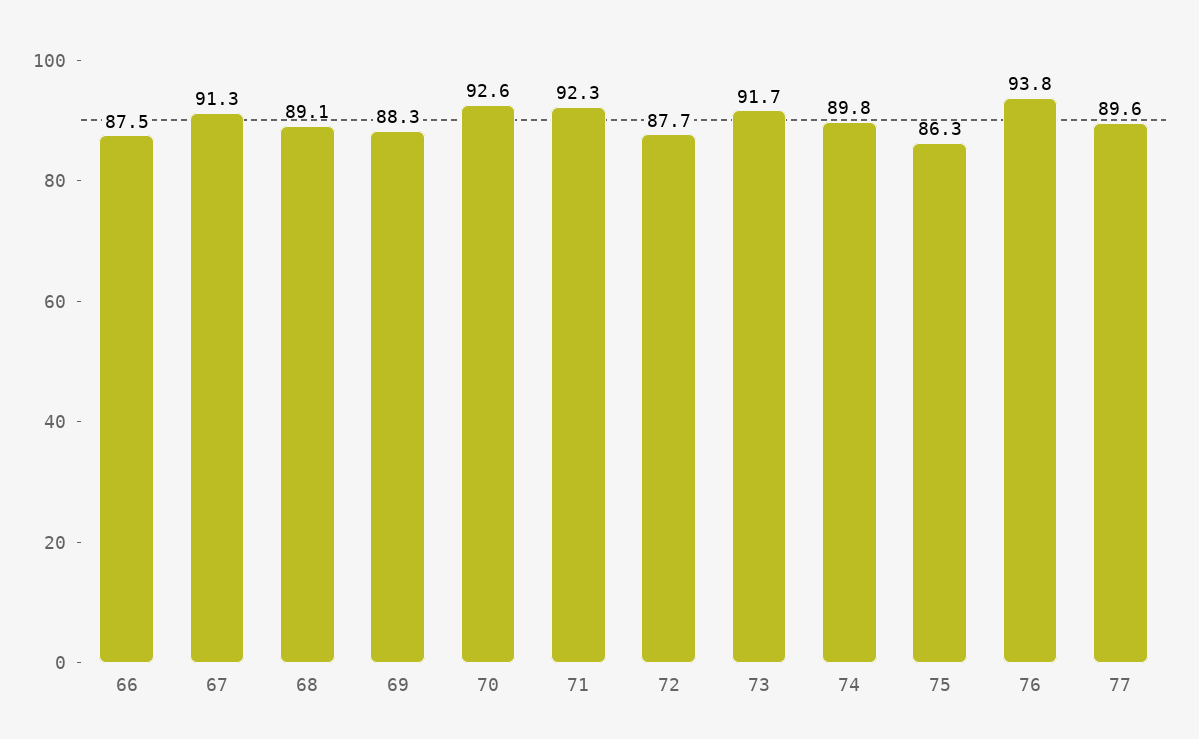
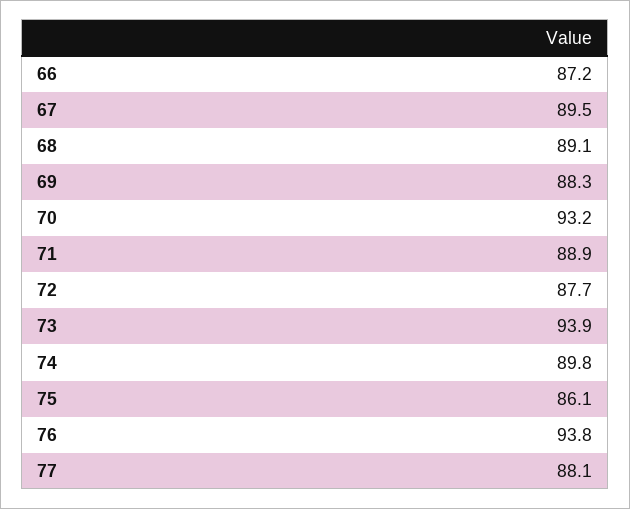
  {
-   "66": 87.5,
+   "66": 87.2,
-   "67": 91.3,
+   "67": 89.5,
    "68": 89.1,
    "69": 88.3,
-   "70": 92.6,
+   "70": 93.2,
-   "71": 92.3,
+   "71": 88.9,
    "72": 87.7,
-   "73": 91.7,
+   "73": 93.9,
    "74": 89.8,
-   "75": 86.3,
+   "75": 86.1,
    "76": 93.8,
-   "77": 89.6
+   "77": 88.1
  }

